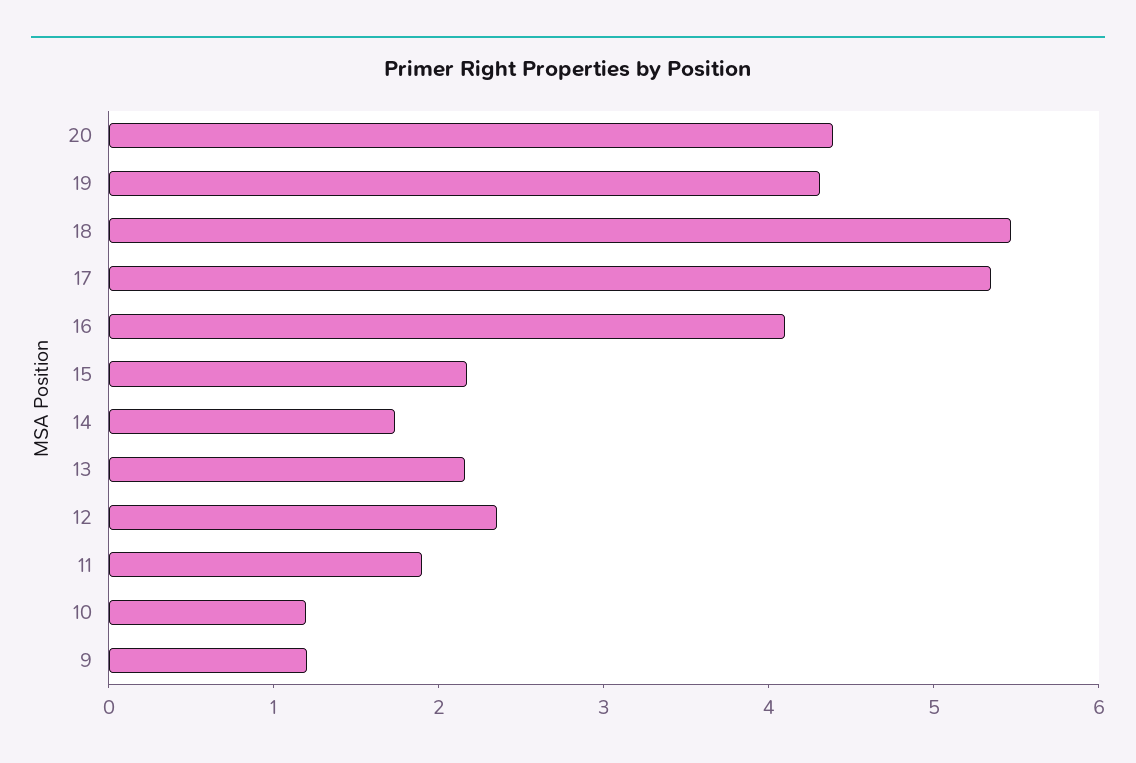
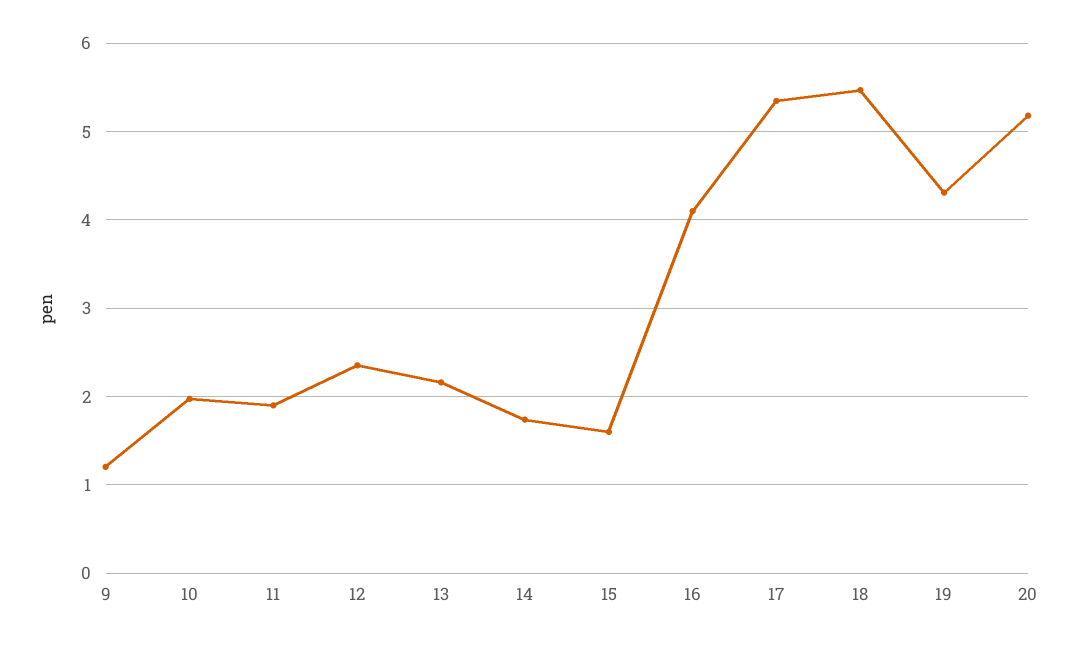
  {
-   "20": 4.4,
+   "20": 5.2,
    "19": 4.3,
    "18": 5.5,
    "17": 5.3,
    "16": 4.1,
-   "15": 2.2,
+   "15": 1.6,
    "14": 1.7,
    "13": 2.2,
    "12": 2.4,
    "11": 1.9,
-   "10": 1.2,
+   "10": 2,
    "9": 1.2
  }

